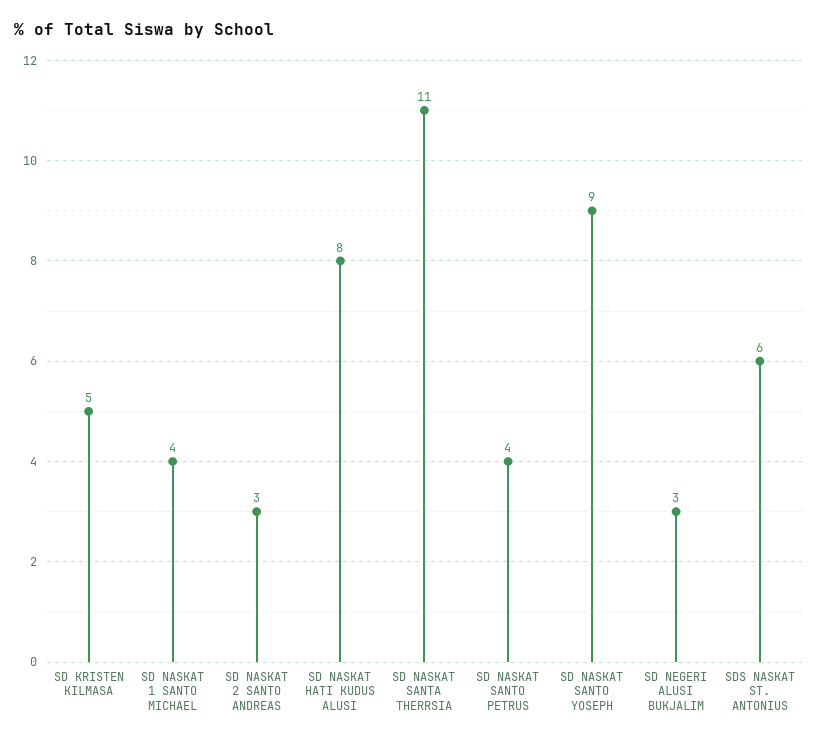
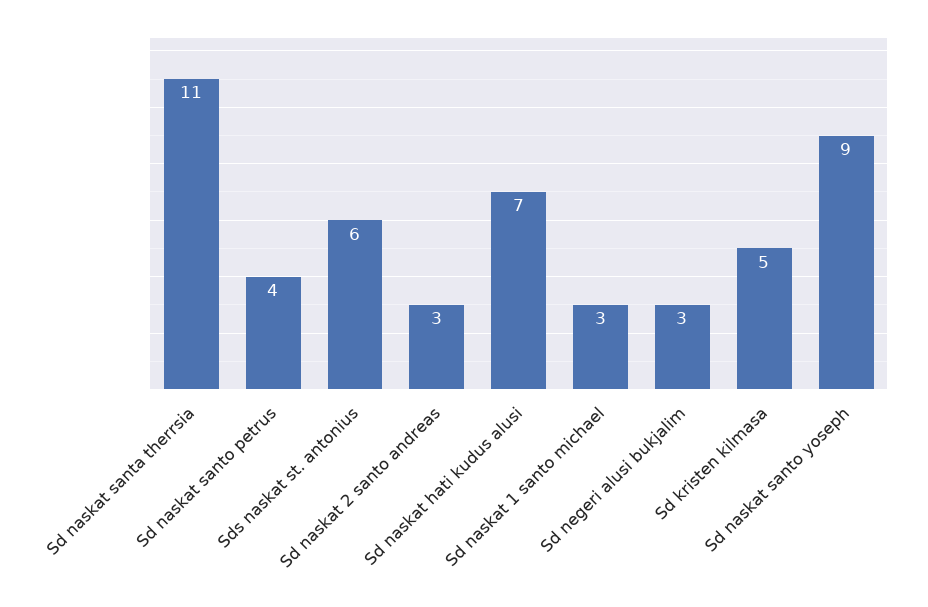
  {
    "SD KRISTEN KILMASA": 5,
-   "SD NASKAT 1 SANTO MICHAEL": 4,
+   "SD NASKAT 1 SANTO MICHAEL": 3,
    "SD NASKAT 2 SANTO ANDREAS": 3,
-   "SD NASKAT HATI KUDUS ALUSI": 8,
+   "SD NASKAT HATI KUDUS ALUSI": 7,
    "SD NASKAT SANTA THERRSIA": 11,
    "SD NASKAT SANTO PETRUS": 4,
    "SD NASKAT SANTO YOSEPH": 9,
    "SD NEGERI ALUSI BUKJALIM": 3,
    "SDS NASKAT ST. ANTONIUS": 6
  }

